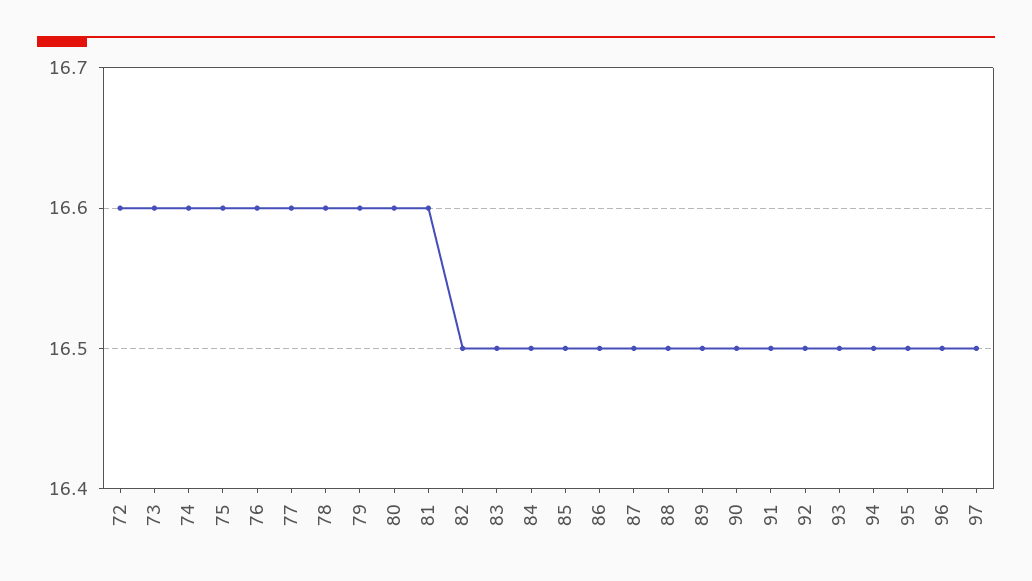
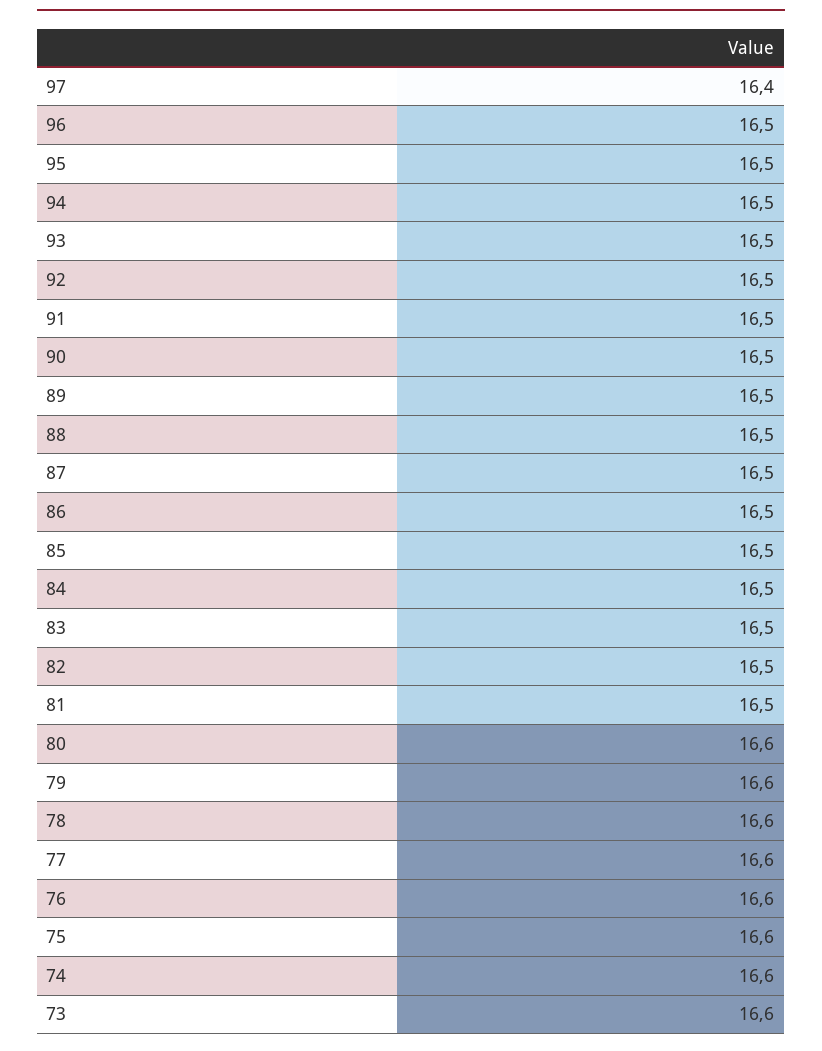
  {
-   "72": 16.6,
    "73": 16.6,
    "74": 16.6,
    "75": 16.6,
    "76": 16.6,
    "77": 16.6,
    "78": 16.6,
    "79": 16.6,
    "80": 16.6,
-   "81": 16.6,
+   "81": 16.5,
    "82": 16.5,
    "83": 16.5,
    "84": 16.5,
    "85": 16.5,
    "86": 16.5,
    "87": 16.5,
    "88": 16.5,
    "89": 16.5,
    "90": 16.5,
    "91": 16.5,
    "92": 16.5,
    "93": 16.5,
    "94": 16.5,
    "95": 16.5,
    "96": 16.5,
-   "97": 16.5
+   "97": 16.4
  }

